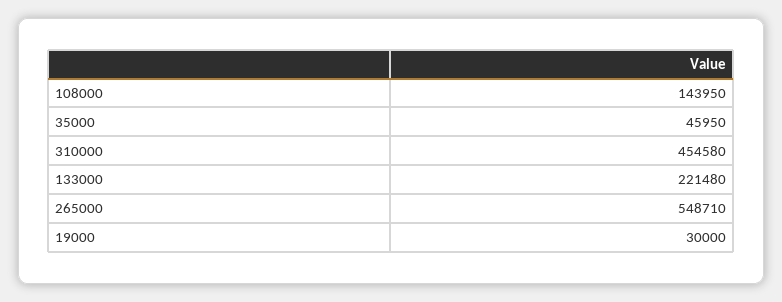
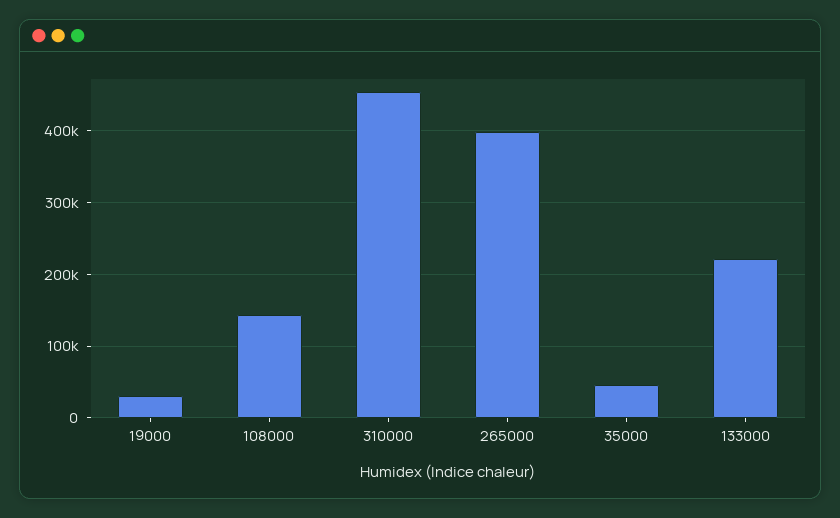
  {
    "108000": 143950,
    "35000": 45950,
    "310000": 454580,
    "133000": 221480,
-   "265000": 548710,
+   "265000": 400000,
    "19000": 30000
  }

